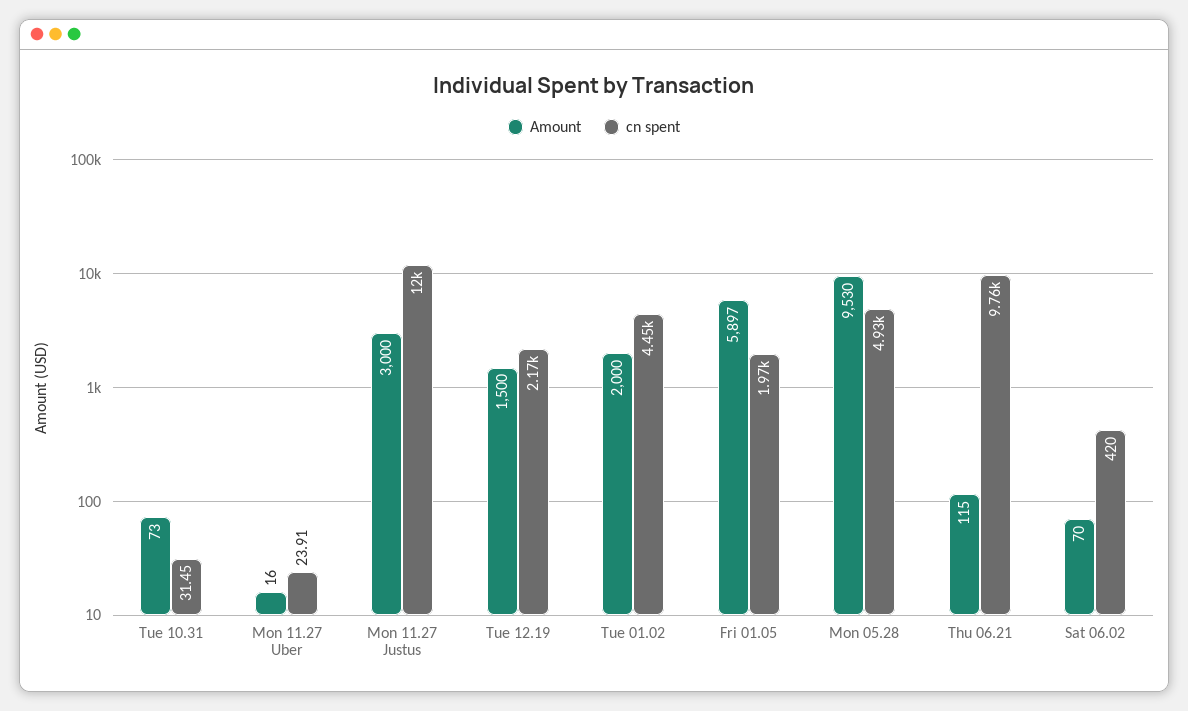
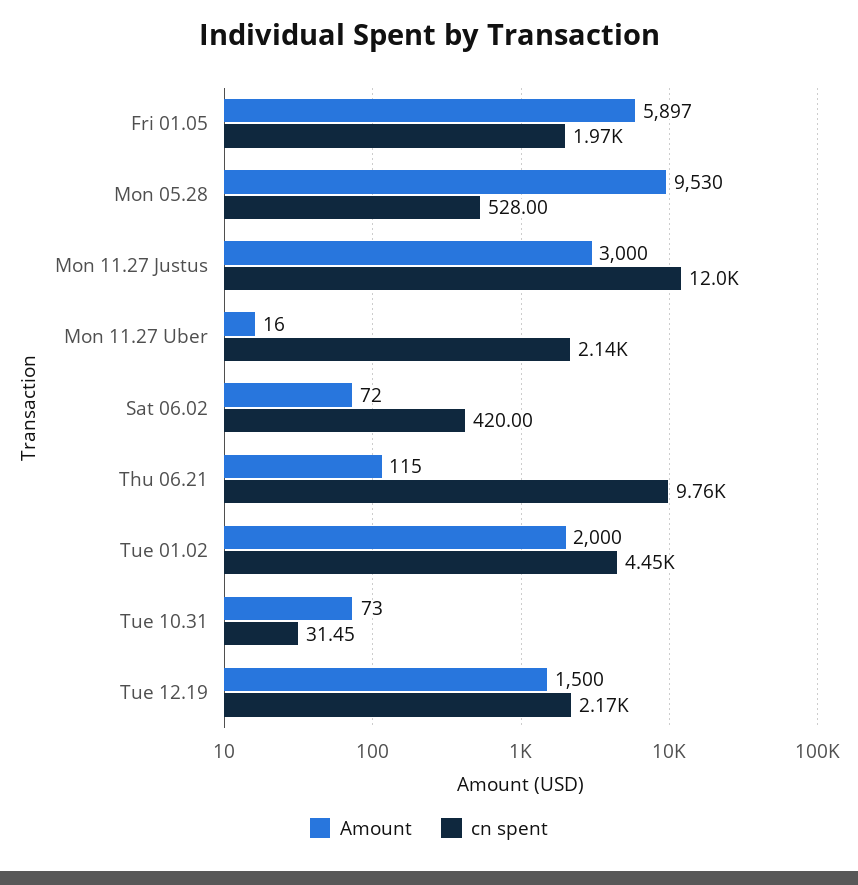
  {
    "Amount": {
      "Tue 10.31": 73,
      "Mon 11.27 Uber": 16,
      "Mon 11.27 Justus": 3000,
      "Tue 12.19": 1500,
      "Tue 01.02": 2000,
      "Fri 01.05": 5897,
      "Mon 05.28": 9530,
      "Thu 06.21": 115,
-     "Sat 06.02": 70
+     "Sat 06.02": 72
    },
    "cn spent": {
      "Tue 10.31": 31.45,
-     "Mon 11.27 Uber": 23.91,
+     "Mon 11.27 Uber": 2140,
      "Mon 11.27 Justus": 12000,
      "Tue 12.19": 2170,
      "Tue 01.02": 4450,
      "Fri 01.05": 1970,
-     "Mon 05.28": 4930,
+     "Mon 05.28": 528,
      "Thu 06.21": 9760,
      "Sat 06.02": 420
    }
  }

